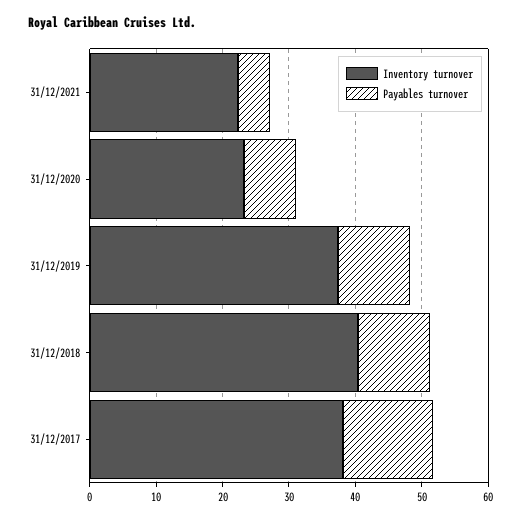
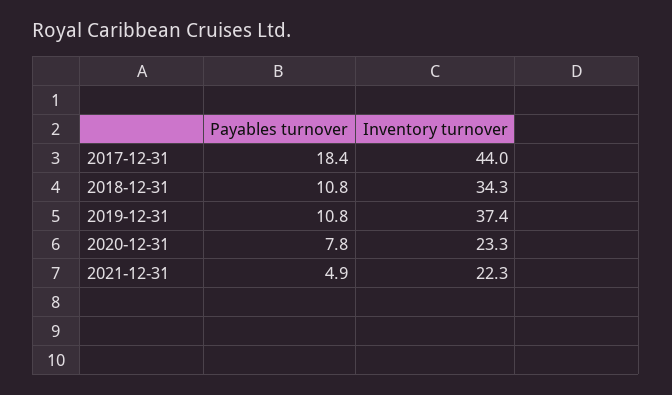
  {
    "Inventory turnover": {
      "31/12/2021": 22.3,
      "31/12/2020": 23.3,
      "31/12/2019": 37.4,
-     "31/12/2018": 40,
+     "31/12/2018": 34.3,
-     "31/12/2017": 38
+     "31/12/2017": 44
    },
    "Payables turnover": {
      "31/12/2021": 4.9,
      "31/12/2020": 7.8,
      "31/12/2019": 10.8,
      "31/12/2018": 10.8,
-     "31/12/2017": 14
+     "31/12/2017": 18.4
    }
  }

